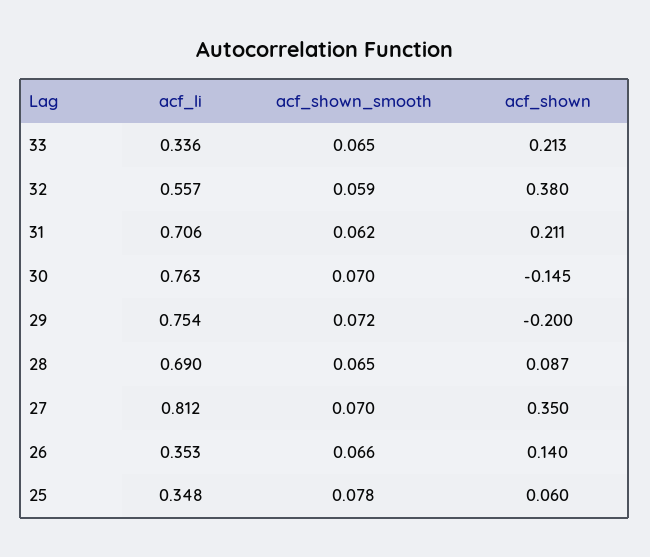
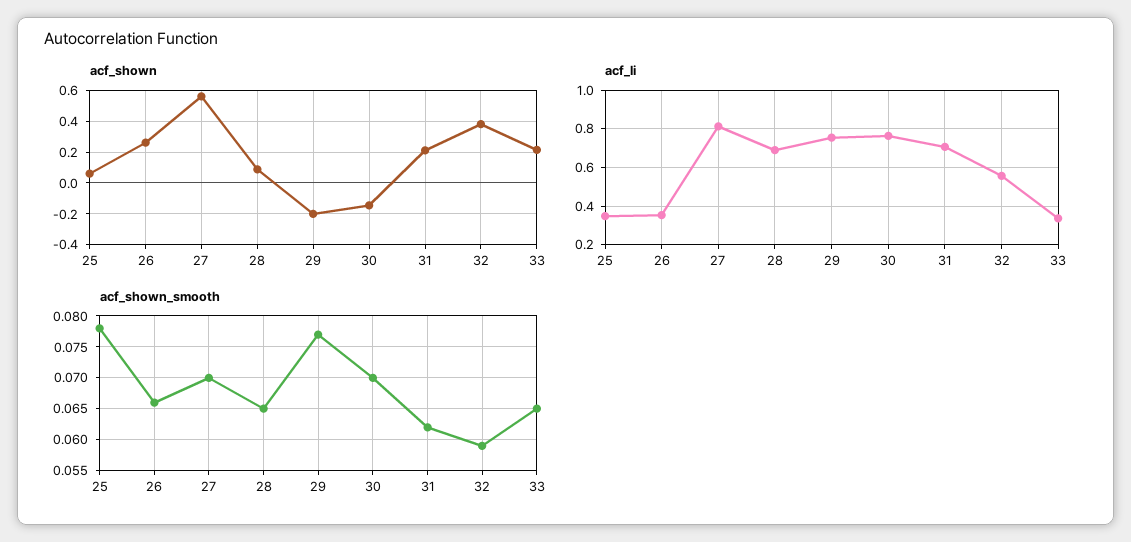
  {
    "acf_li": {
      "33": 0.336,
      "32": 0.557,
      "31": 0.706,
      "30": 0.763,
      "29": 0.754,
      "28": 0.69,
      "27": 0.812,
      "26": 0.353,
      "25": 0.348
    },
    "acf_shown_smooth": {
      "33": 0.065,
      "32": 0.059,
      "31": 0.062,
      "30": 0.07,
-     "29": 0.072,
+     "29": 0.077,
      "28": 0.065,
      "27": 0.07,
      "26": 0.066,
      "25": 0.078
    },
    "acf_shown": {
      "33": 0.213,
      "32": 0.38,
      "31": 0.211,
      "30": -0.145,
      "29": -0.2,
      "28": 0.087,
-     "27": 0.35,
+     "27": 0.55,
-     "26": 0.14,
+     "26": 0.25,
      "25": 0.06
    }
  }

